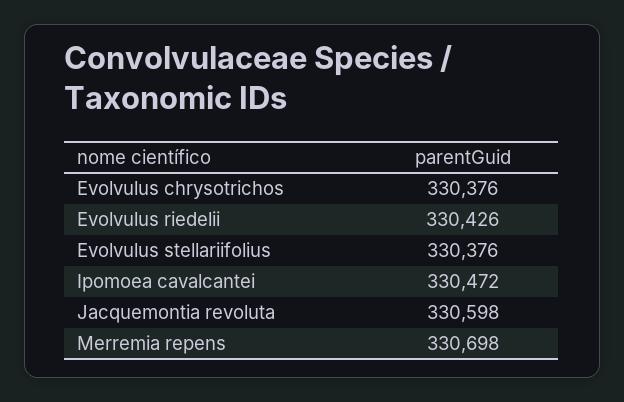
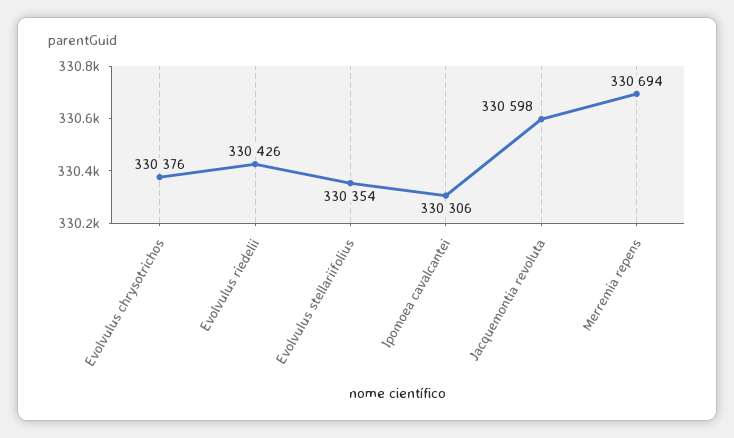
  {
    "Evolvulus chrysotrichos": 330376,
    "Evolvulus riedelii": 330426,
-   "Evolvulus stellariifolius": 330376,
+   "Evolvulus stellariifolius": 330354,
-   "Ipomoea cavalcantei": 330472,
+   "Ipomoea cavalcantei": 330306,
    "Jacquemontia revoluta": 330598,
-   "Merremia repens": 330698
+   "Merremia repens": 330694
  }

